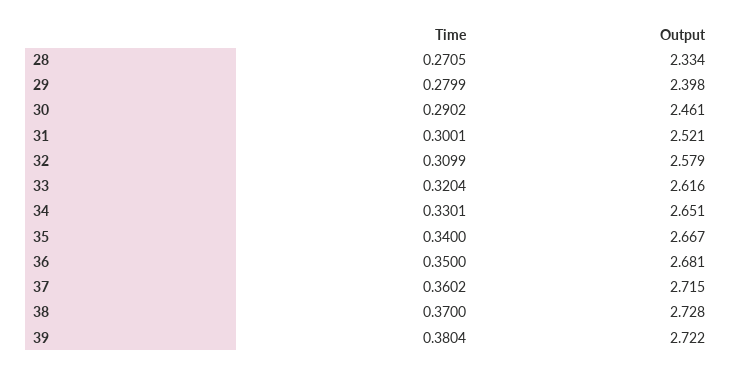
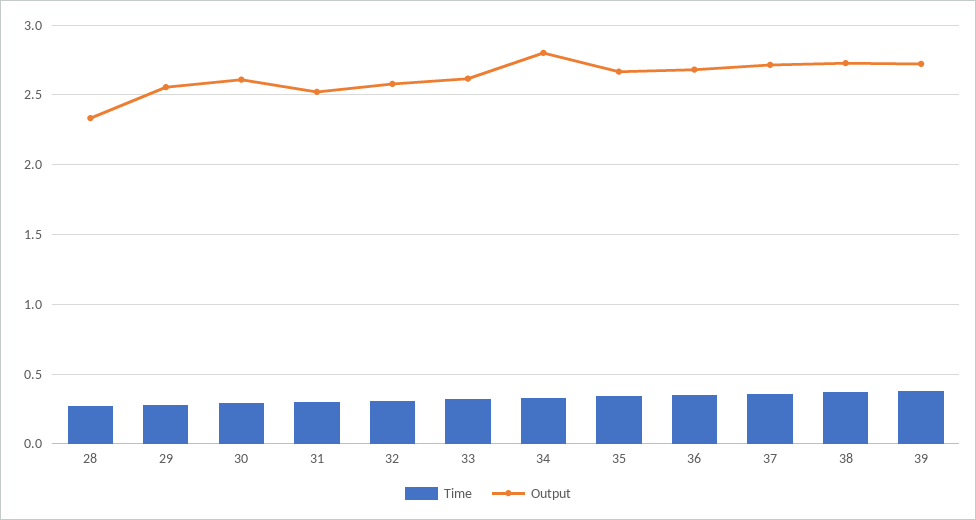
  {
    "Time": {
      "28": 0.2705,
      "29": 0.2799,
      "30": 0.2902,
      "31": 0.3001,
      "32": 0.3099,
      "33": 0.3204,
      "34": 0.3301,
      "35": 0.34,
      "36": 0.35,
      "37": 0.3602,
      "38": 0.37,
      "39": 0.3804
    },
    "Output": {
      "28": 2.334,
-     "29": 2.398,
+     "29": 2.55,
-     "30": 2.461,
+     "30": 2.6,
      "31": 2.521,
      "32": 2.579,
      "33": 2.616,
-     "34": 2.651,
+     "34": 2.8,
      "35": 2.667,
      "36": 2.681,
      "37": 2.715,
      "38": 2.728,
      "39": 2.722
    }
  }

